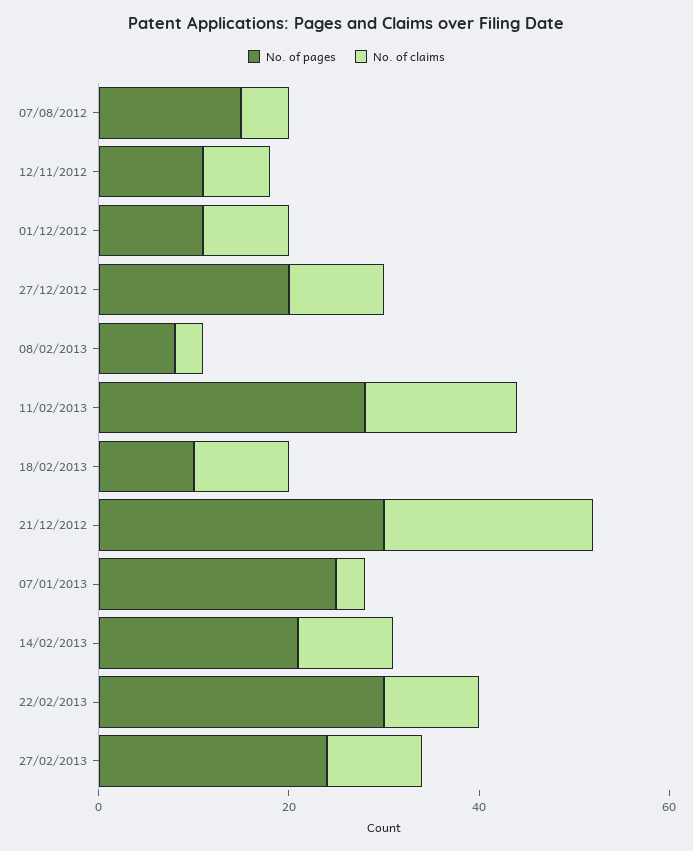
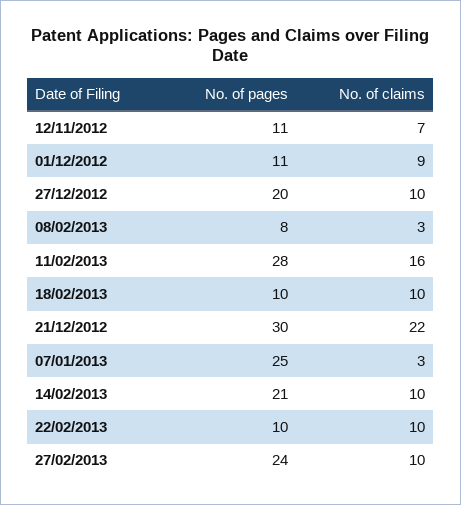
  {
    "No. of pages": {
-     "07/08/2012": 15,
      "12/11/2012": 11,
      "01/12/2012": 11,
      "27/12/2012": 20,
      "08/02/2013": 8,
      "11/02/2013": 28,
      "18/02/2013": 10,
      "21/12/2012": 30,
      "07/01/2013": 25,
      "14/02/2013": 21,
-     "22/02/2013": 30,
+     "22/02/2013": 10,
      "27/02/2013": 24
    },
    "No. of claims": {
-     "07/08/2012": 5,
      "12/11/2012": 7,
      "01/12/2012": 9,
      "27/12/2012": 10,
      "08/02/2013": 3,
      "11/02/2013": 16,
      "18/02/2013": 10,
      "21/12/2012": 22,
      "07/01/2013": 3,
      "14/02/2013": 10,
      "22/02/2013": 10,
      "27/02/2013": 10
    }
  }

